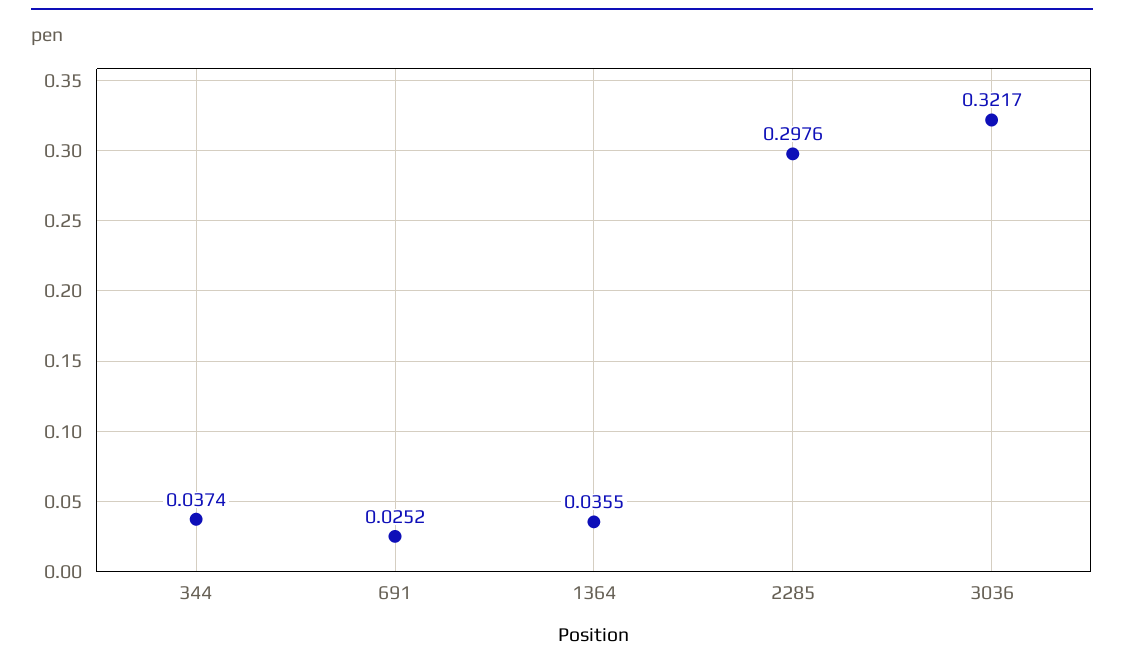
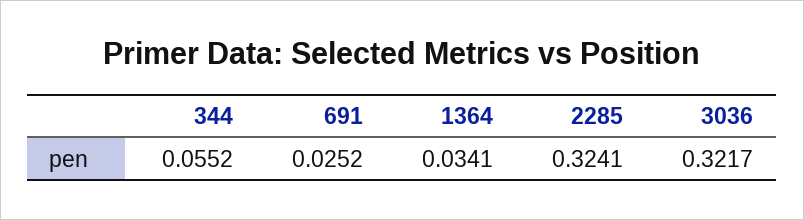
  {
-   "344": 0.0374,
+   "344": 0.0552,
    "691": 0.0252,
-   "1364": 0.0355,
+   "1364": 0.0341,
-   "2285": 0.2976,
+   "2285": 0.3241,
    "3036": 0.3217
  }

